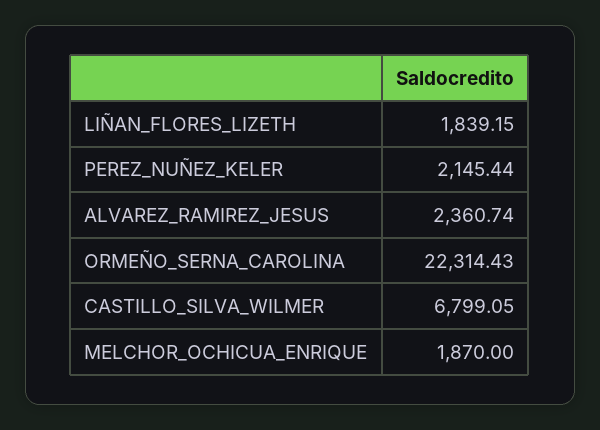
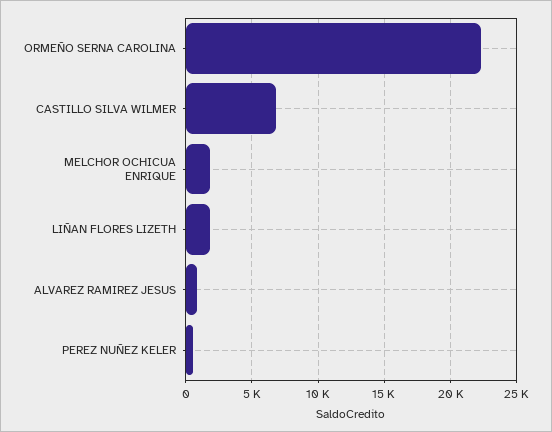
  {
    "LIÑAN_FLORES_LIZETH": 1839.15,
-   "PEREZ_NUÑEZ_KELER": 2145.44,
+   "PEREZ_NUÑEZ_KELER": 500,
-   "ALVAREZ_RAMIREZ_JESUS": 2360.74,
+   "ALVAREZ_RAMIREZ_JESUS": 1000,
    "ORMEÑO_SERNA_CAROLINA": 22314.43,
    "CASTILLO_SILVA_WILMER": 6799.05,
    "MELCHOR_OCHICUA_ENRIQUE": 1870
  }

